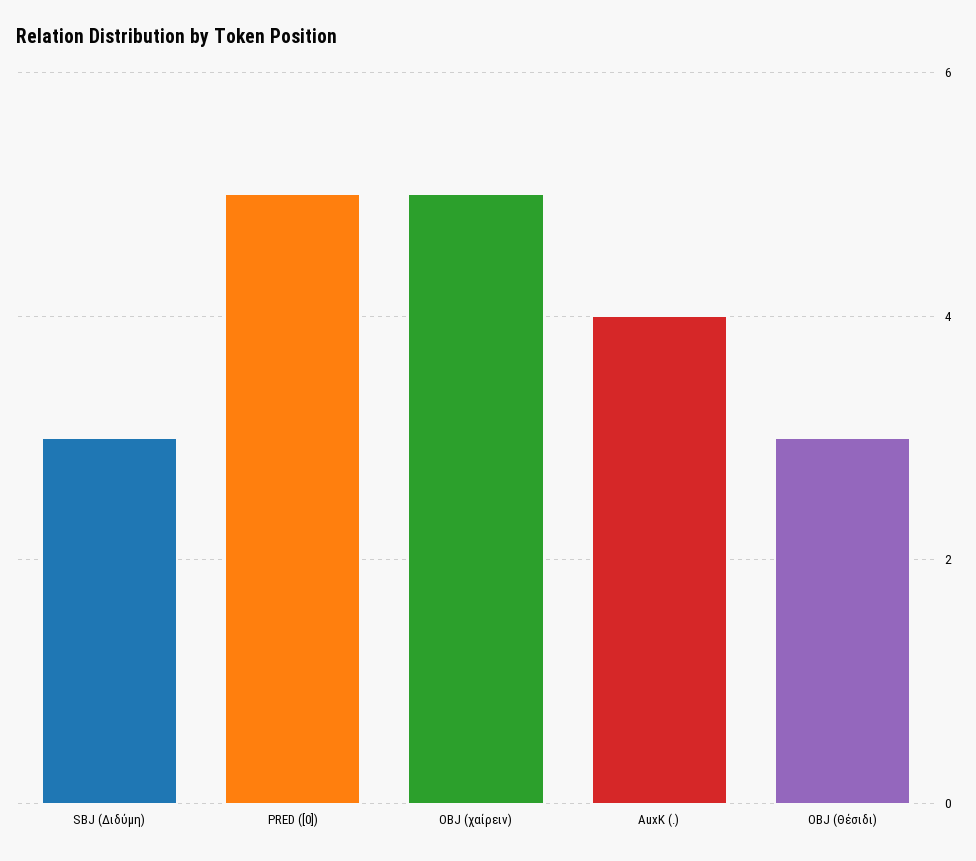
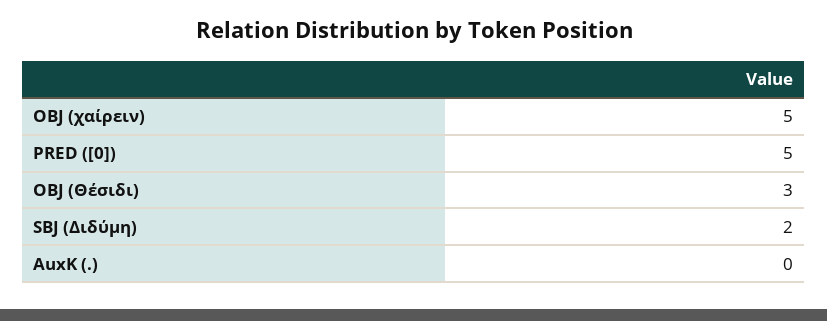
  {
-   "SBJ (Διδύμη)": 3,
+   "SBJ (Διδύμη)": 2,
    "PRED ([0])": 5,
    "OBJ (χαίρειν)": 5,
-   "AuxK (.)": 4,
+   "AuxK (.)": 0,
    "OBJ (Θέσιδι)": 3
  }

